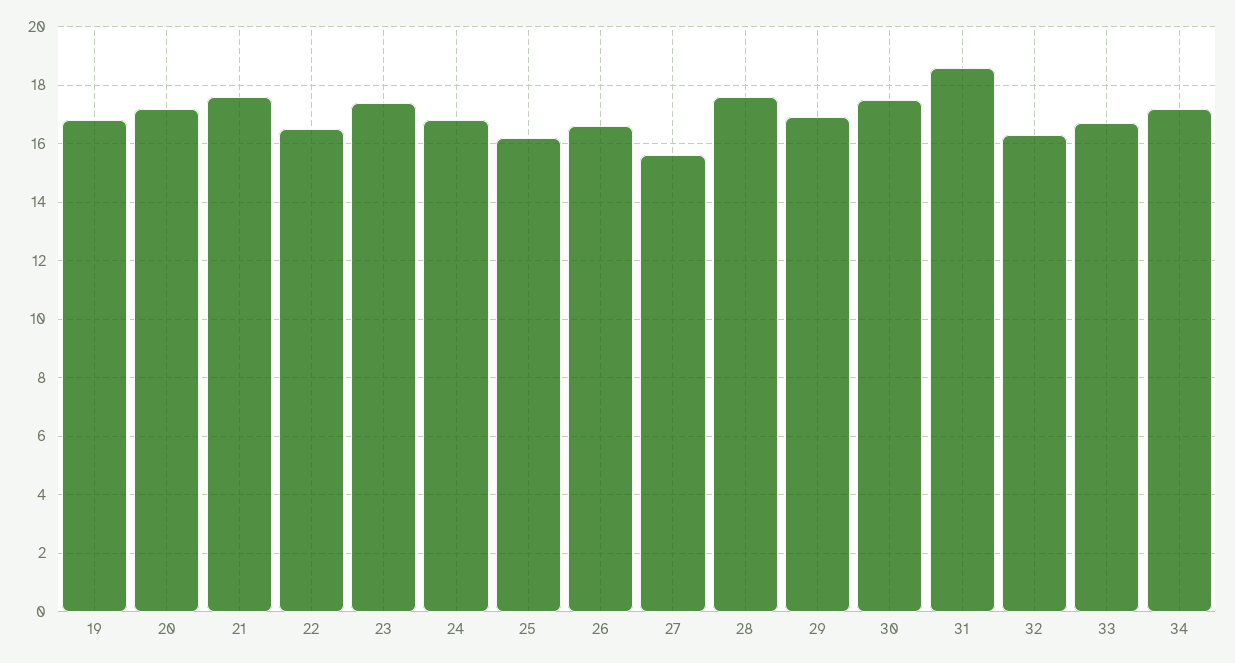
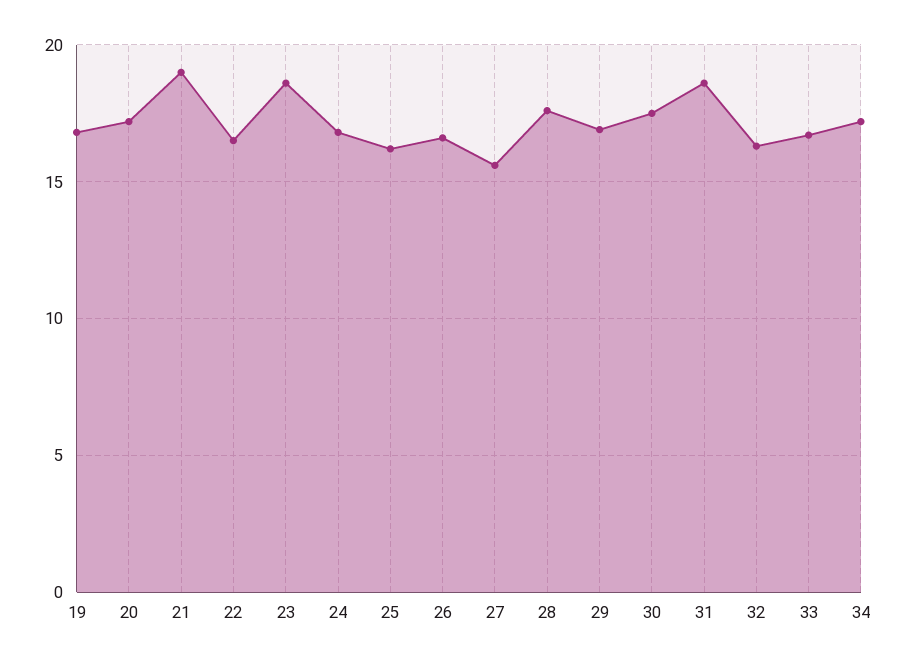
  {
    "19": 17,
    "20": 17,
-   "21": 17.5,
+   "21": 19,
    "22": 16.5,
-   "23": 17.5,
+   "23": 18.5,
    "24": 17,
    "25": 16,
    "26": 16.5,
    "27": 15.5,
    "28": 17.5,
    "29": 17,
    "30": 17.5,
    "31": 18.5,
    "32": 16.5,
    "33": 16.5,
    "34": 17
  }

